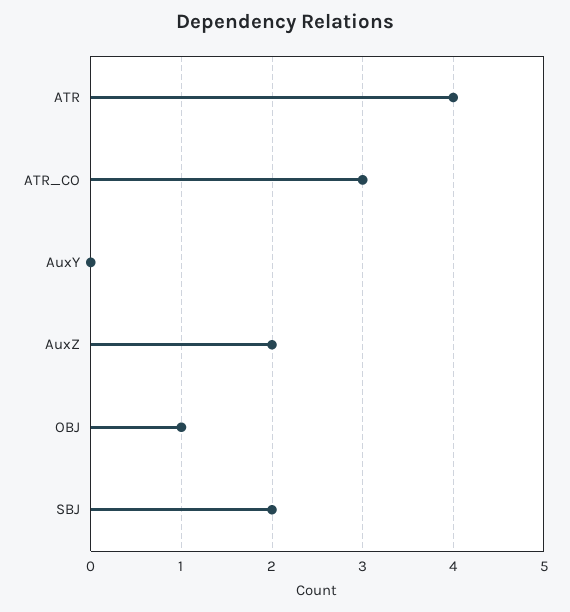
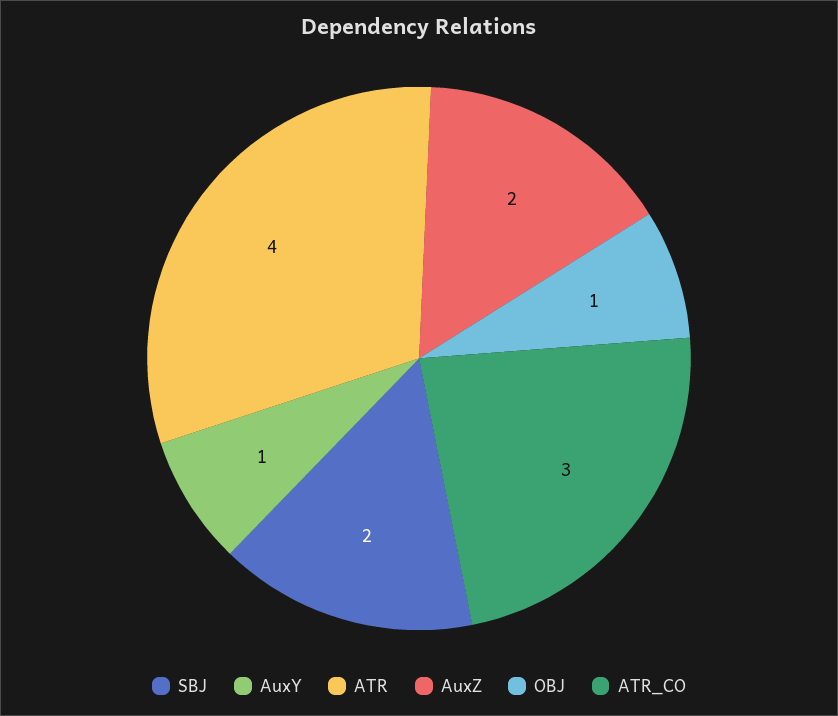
  {
    "ATR": 4,
    "ATR_CO": 3,
-   "AuxY": 0,
+   "AuxY": 1,
    "AuxZ": 2,
    "OBJ": 1,
    "SBJ": 2
  }

